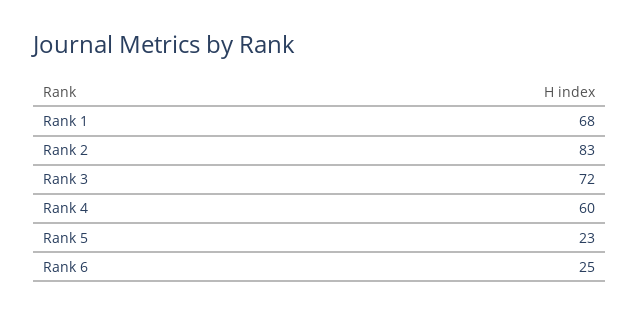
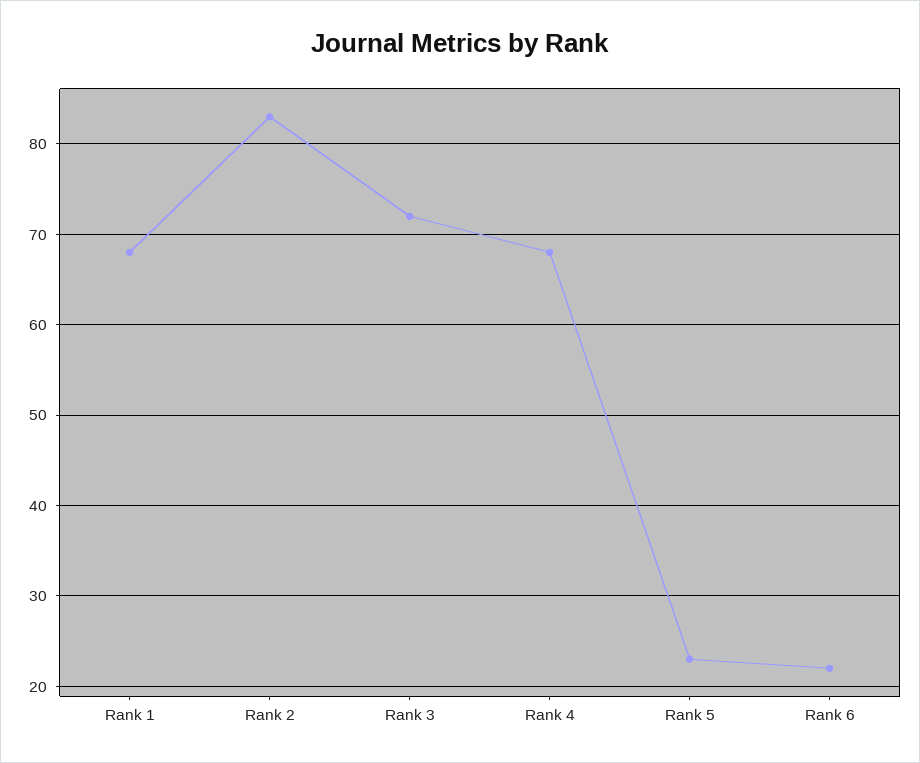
  {
    "Rank 1": 68,
    "Rank 2": 83,
    "Rank 3": 72,
-   "Rank 4": 60,
+   "Rank 4": 68,
    "Rank 5": 23,
-   "Rank 6": 25
+   "Rank 6": 22
  }

